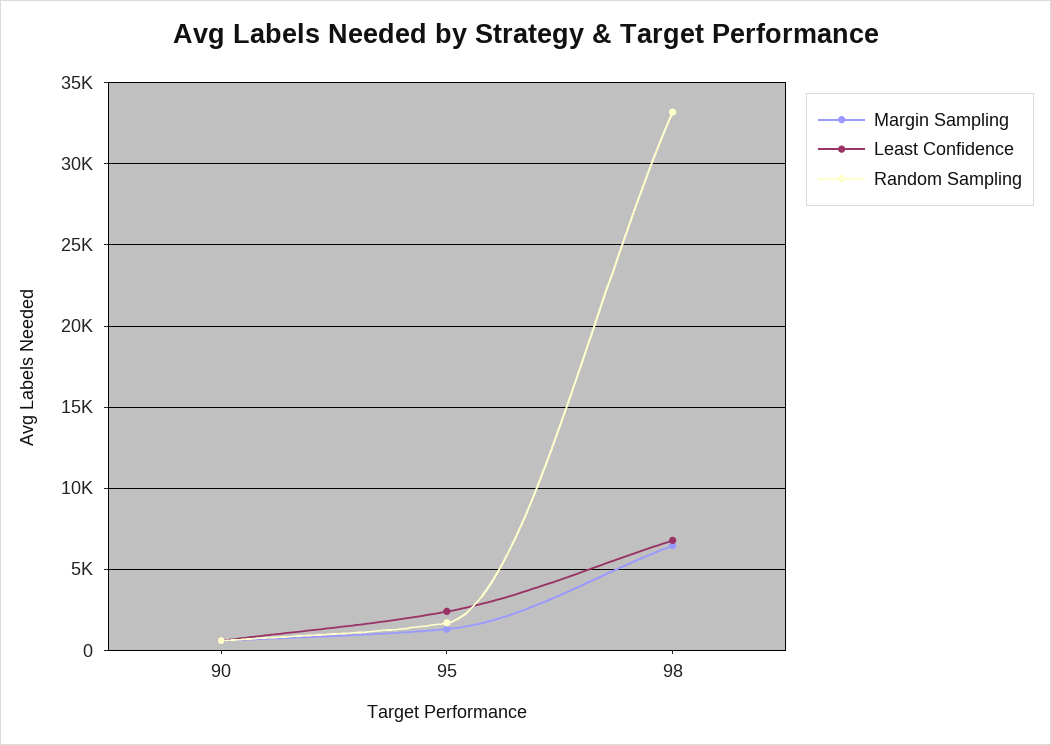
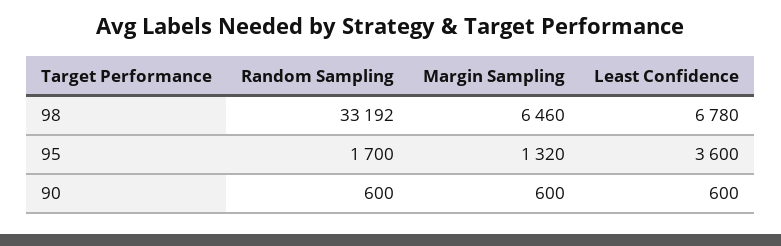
  {
    "Margin Sampling": {
      "90": 600,
      "95": 1320,
      "98": 6460
    },
    "Least Confidence": {
      "90": 600,
-     "95": 2500,
+     "95": 3600,
      "98": 6780
    },
    "Random Sampling": {
      "90": 600,
      "95": 1700,
      "98": 33192
    }
  }

